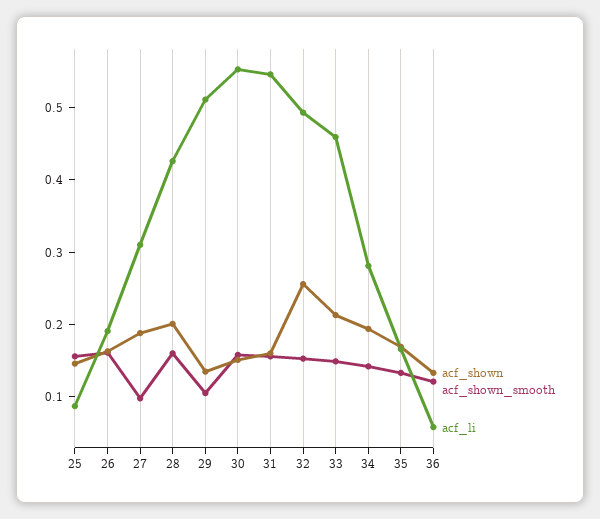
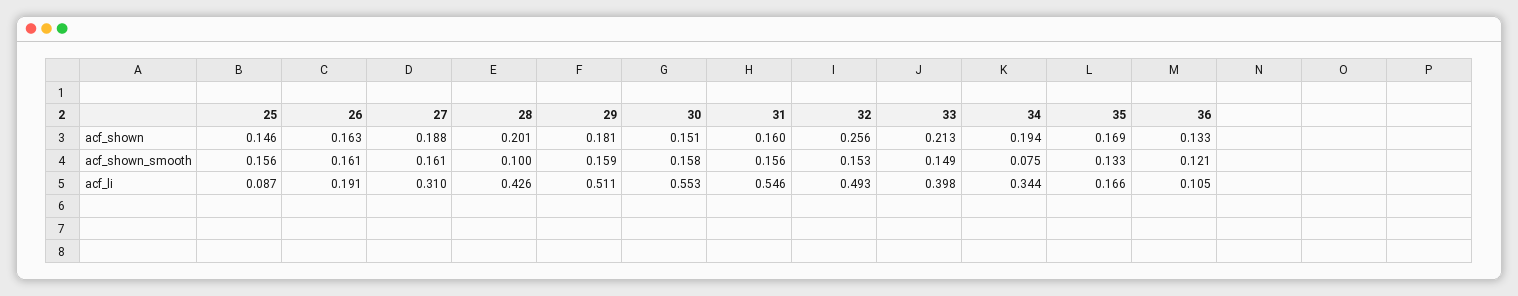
  {
    "acf_shown": {
      "25": 0.146,
      "26": 0.163,
      "27": 0.188,
      "28": 0.201,
-     "29": 0.14,
+     "29": 0.181,
      "30": 0.151,
      "31": 0.16,
      "32": 0.256,
      "33": 0.213,
      "34": 0.194,
      "35": 0.169,
      "36": 0.133
    },
    "acf_shown_smooth": {
      "25": 0.156,
      "26": 0.161,
-     "27": 0.1,
+     "27": 0.161,
-     "28": 0.16,
+     "28": 0.1,
-     "29": 0.1,
+     "29": 0.159,
      "30": 0.158,
      "31": 0.156,
      "32": 0.153,
      "33": 0.149,
-     "34": 0.14,
+     "34": 0.075,
      "35": 0.133,
      "36": 0.121
    },
    "acf_li": {
      "25": 0.087,
      "26": 0.191,
      "27": 0.31,
      "28": 0.426,
      "29": 0.511,
      "30": 0.553,
      "31": 0.546,
      "32": 0.493,
-     "33": 0.46,
+     "33": 0.398,
-     "34": 0.28,
+     "34": 0.344,
      "35": 0.166,
-     "36": 0.06
+     "36": 0.105
    }
  }

